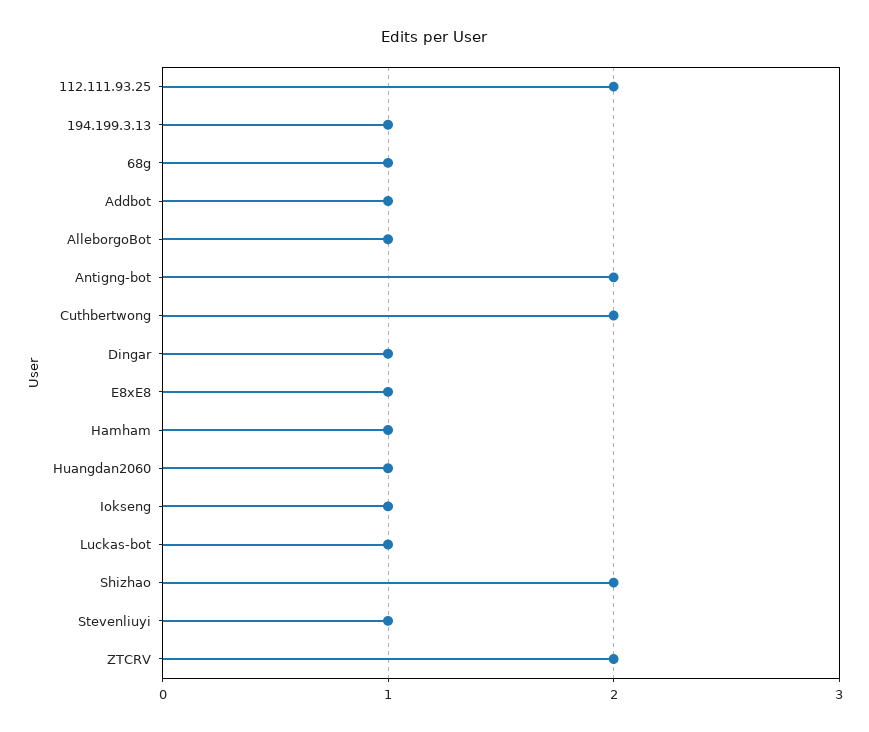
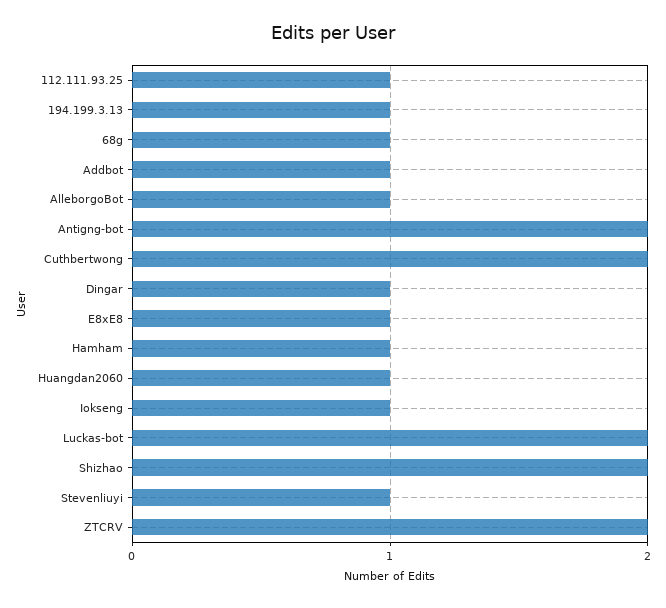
  {
-   "112.111.93.25": 2,
+   "112.111.93.25": 1,
    "194.199.3.13": 1,
    "68g": 1,
    "Addbot": 1,
    "AlleborgoBot": 1,
    "Antigng-bot": 2,
    "Cuthbertwong": 2,
    "Dingar": 1,
    "E8xE8": 1,
    "Hamham": 1,
    "Huangdan2060": 1,
    "Iokseng": 1,
-   "Luckas-bot": 1,
+   "Luckas-bot": 2,
    "Shizhao": 2,
    "Stevenliuyi": 1,
    "ZTCRV": 2
  }

